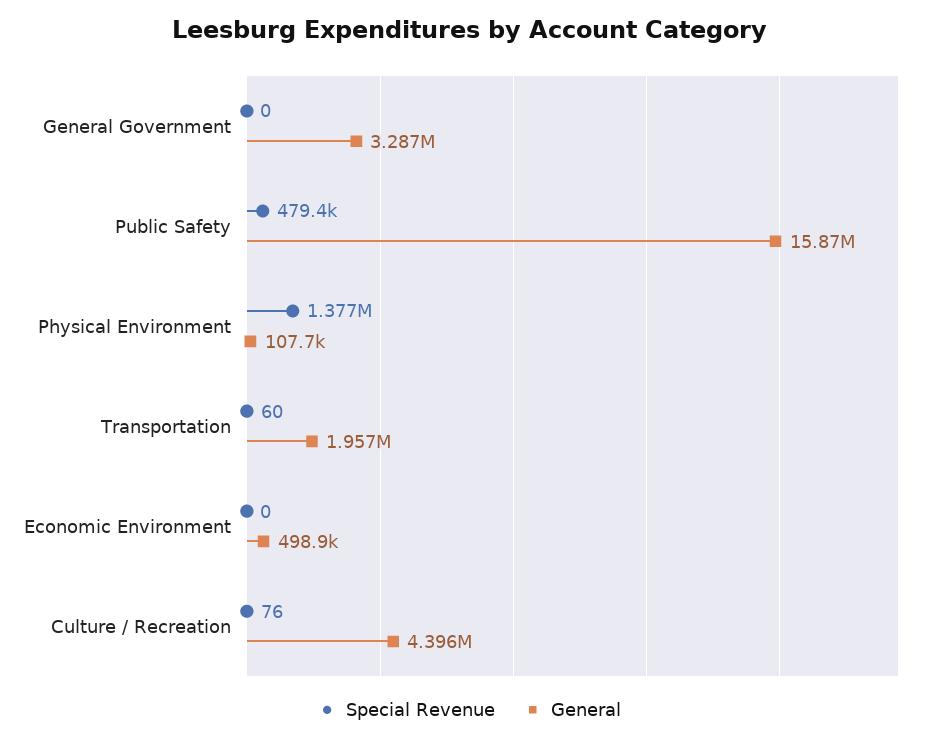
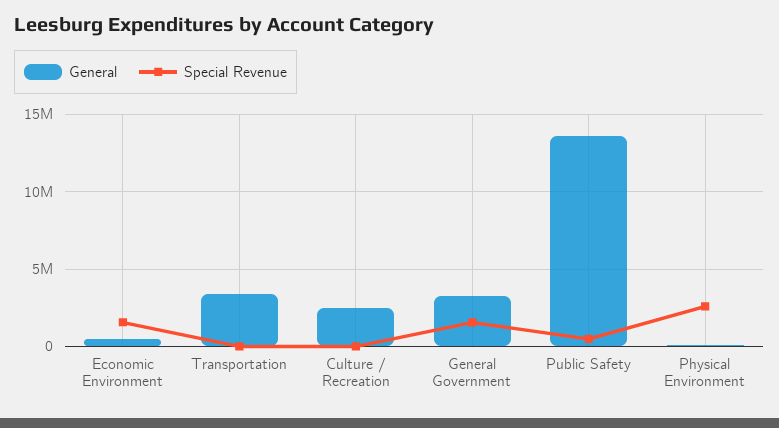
  {
    "Special Revenue": {
-     "General Government": 0,
+     "General Government": 1500000,
      "Public Safety": 479400,
-     "Physical Environment": 1377000,
+     "Physical Environment": 2500000,
      "Transportation": 60,
-     "Economic Environment": 0,
+     "Economic Environment": 1500000,
      "Culture / Recreation": 76
    },
    "General": {
      "General Government": 3287000,
-     "Public Safety": 15870000,
+     "Public Safety": 13500000,
      "Physical Environment": 107700,
-     "Transportation": 1957000,
+     "Transportation": 3500000,
      "Economic Environment": 498900,
-     "Culture / Recreation": 4396000
+     "Culture / Recreation": 2500000
    }
  }

